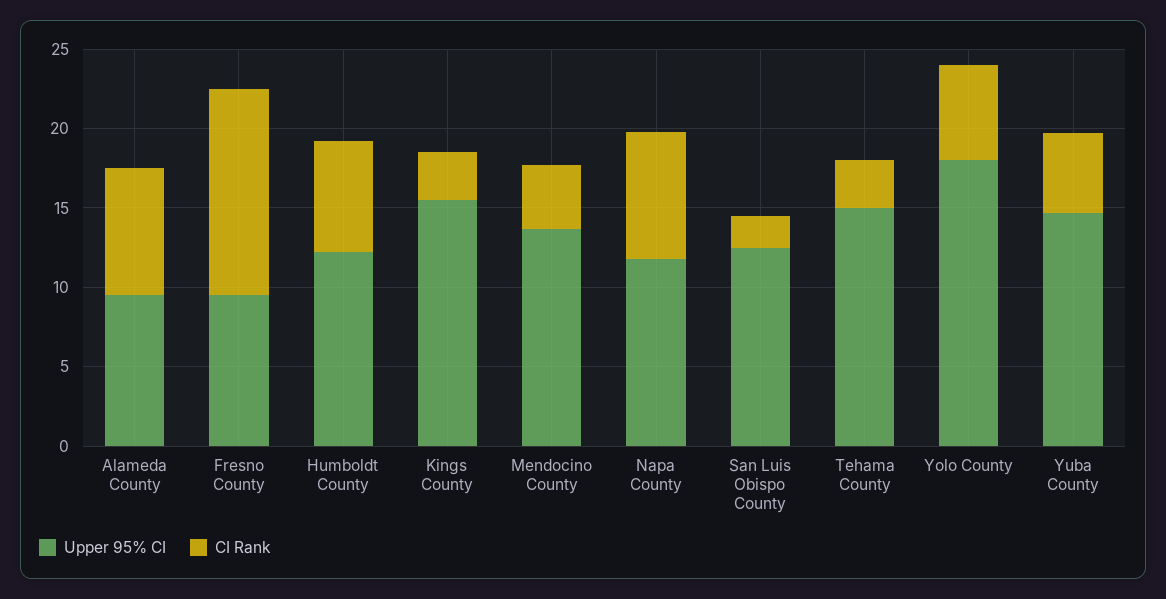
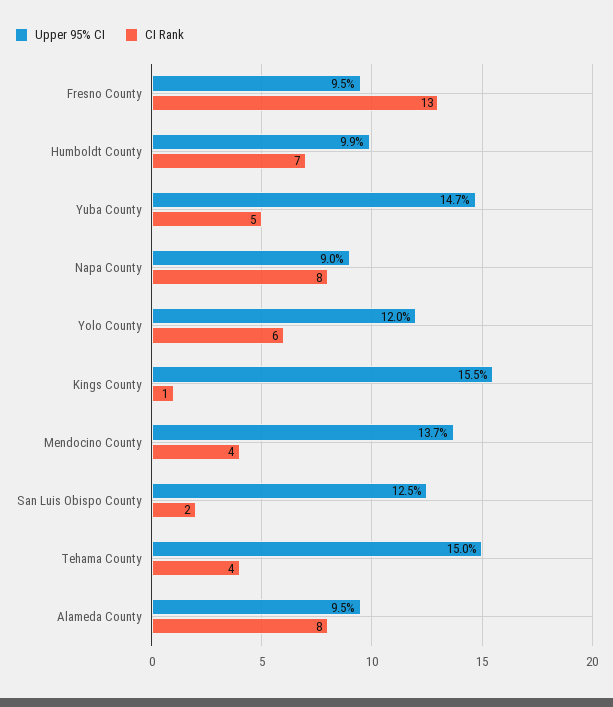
  {
    "Upper 95% CI": {
      "Alameda County": 9.5,
      "Fresno County": 9.5,
-     "Humboldt County": 12,
+     "Humboldt County": 9.9,
      "Kings County": 15.5,
      "Mendocino County": 13.7,
-     "Napa County": 12,
+     "Napa County": 9,
      "San Luis Obispo County": 12.5,
      "Tehama County": 15,
-     "Yolo County": 18,
+     "Yolo County": 12,
      "Yuba County": 14.7
    },
    "CI Rank": {
      "Alameda County": 8,
      "Fresno County": 13,
      "Humboldt County": 7,
-     "Kings County": 3,
+     "Kings County": 1,
      "Mendocino County": 4,
      "Napa County": 8,
      "San Luis Obispo County": 2,
-     "Tehama County": 3,
+     "Tehama County": 4,
      "Yolo County": 6,
      "Yuba County": 5
    }
  }

